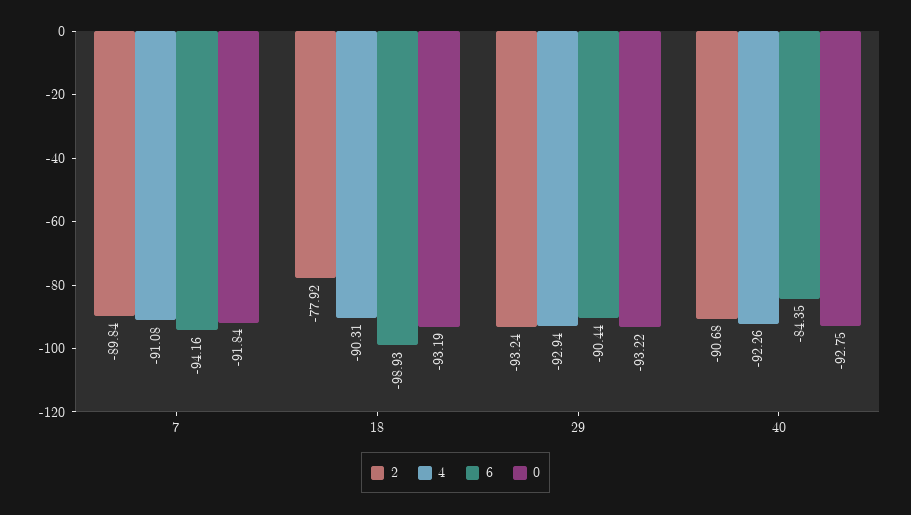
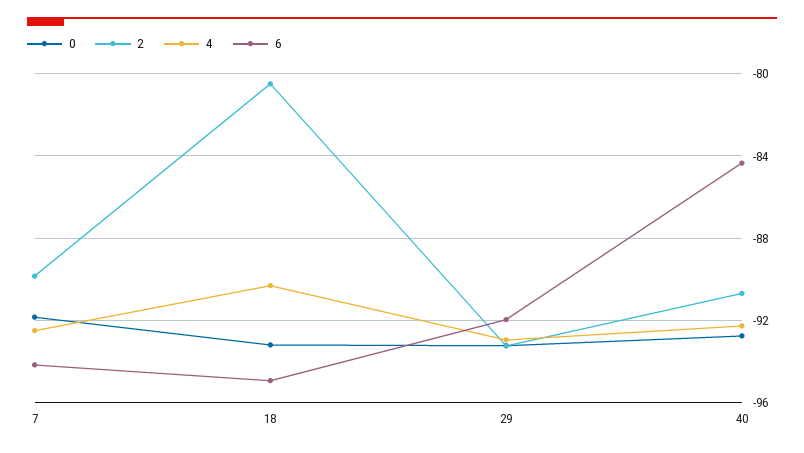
  {
    "2": {
      "7": -89.84,
-     "18": -77.92,
+     "18": -80.5,
      "29": -93.24,
      "40": -90.68
    },
    "4": {
-     "7": -91.08,
+     "7": -92.5,
      "18": -90.31,
      "29": -92.94,
      "40": -92.26
    },
    "6": {
      "7": -94.16,
-     "18": -98.93,
+     "18": -95,
-     "29": -90.44,
+     "29": -92,
      "40": -84.35
    },
    "0": {
      "7": -91.84,
      "18": -93.19,
      "29": -93.22,
      "40": -92.75
    }
  }

